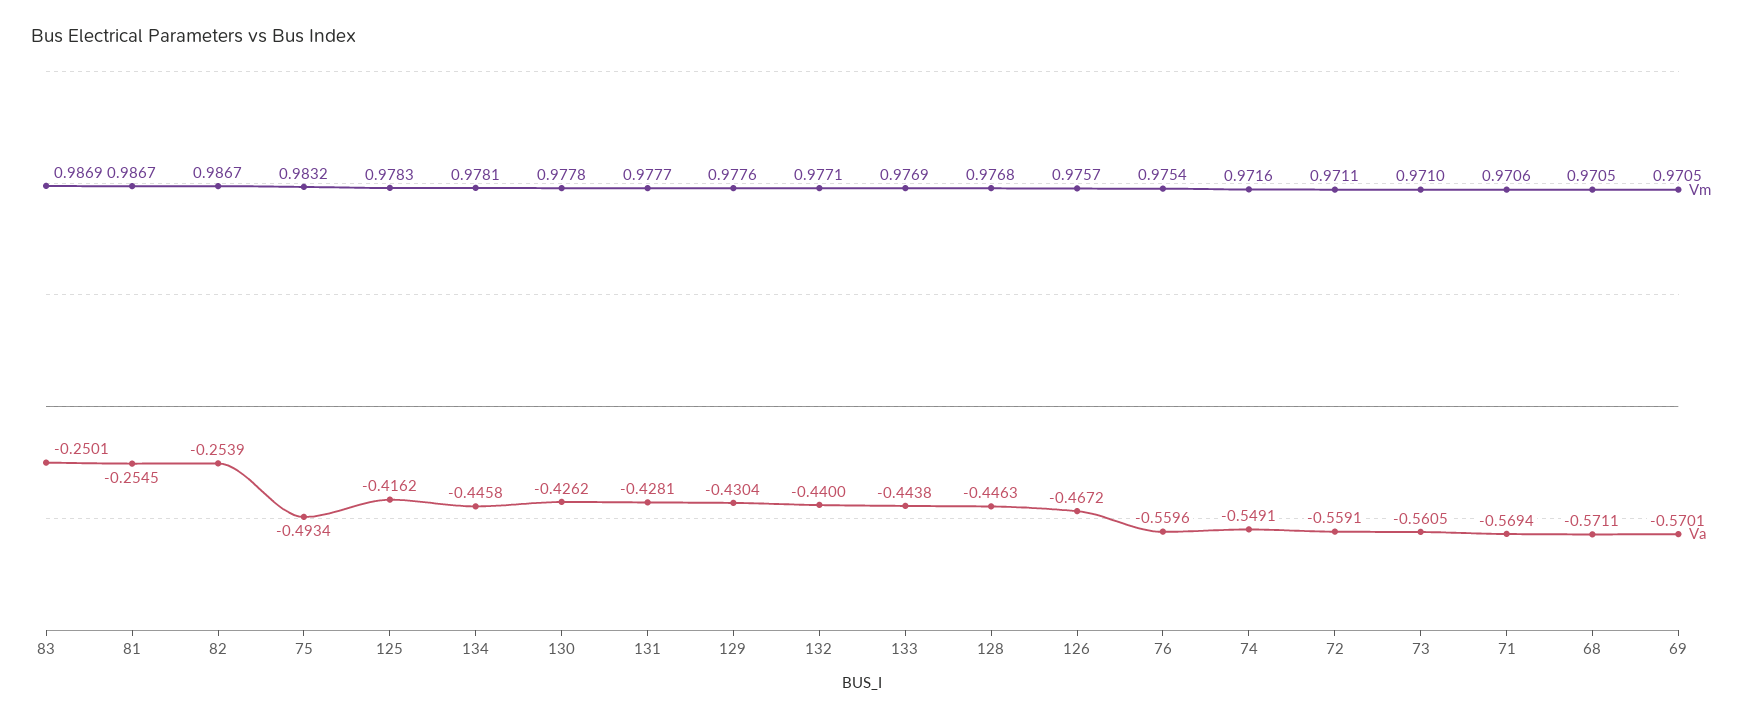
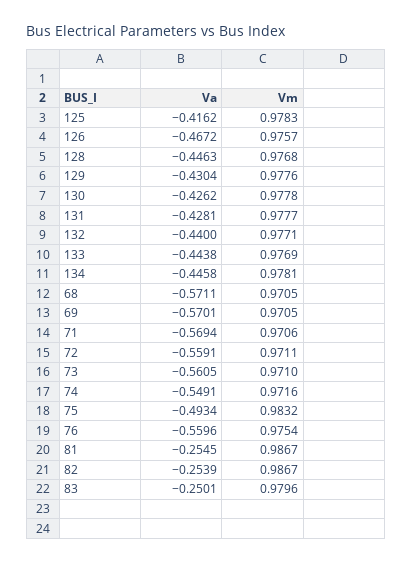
  {
    "Vm": {
-     "83": 0.9869,
+     "83": 0.9796,
      "81": 0.9867,
      "82": 0.9867,
      "75": 0.9832,
      "125": 0.9783,
      "134": 0.9781,
      "130": 0.9778,
      "131": 0.9777,
      "129": 0.9776,
      "132": 0.9771,
      "133": 0.9769,
      "128": 0.9768,
      "126": 0.9757,
      "76": 0.9754,
      "74": 0.9716,
      "72": 0.9711,
      "73": 0.971,
      "71": 0.9706,
      "68": 0.9705,
      "69": 0.9705
    },
    "Va": {
      "83": -0.2501,
      "81": -0.2545,
      "82": -0.2539,
      "75": -0.4934,
      "125": -0.4162,
      "134": -0.4458,
      "130": -0.4262,
      "131": -0.4281,
      "129": -0.4304,
      "132": -0.44,
      "133": -0.4438,
      "128": -0.4463,
      "126": -0.4672,
      "76": -0.5596,
      "74": -0.5491,
      "72": -0.5591,
      "73": -0.5605,
      "71": -0.5694,
      "68": -0.5711,
      "69": -0.5701
    }
  }

